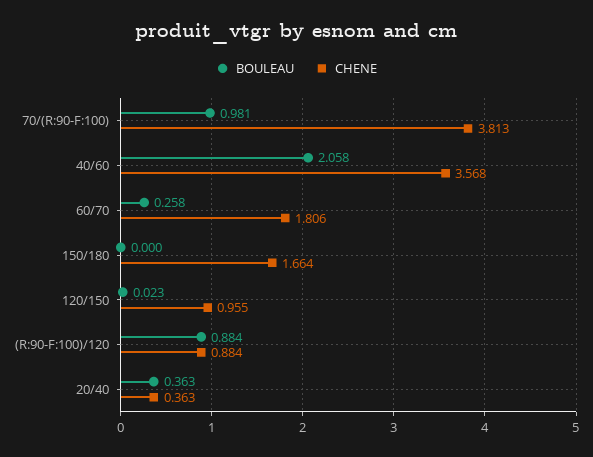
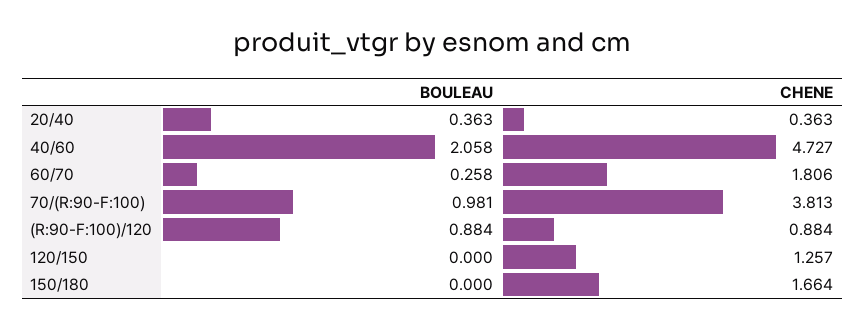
  {
    "BOULEAU": {
      "70/(R:90-F:100)": 0.981,
      "40/60": 2.058,
      "60/70": 0.258,
      "150/180": 0,
-     "120/150": 0.023,
+     "120/150": 0,
      "(R:90-F:100)/120": 0.884,
      "20/40": 0.363
    },
    "CHENE": {
      "70/(R:90-F:100)": 3.813,
-     "40/60": 3.568,
+     "40/60": 4.727,
      "60/70": 1.806,
      "150/180": 1.664,
-     "120/150": 0.955,
+     "120/150": 1.257,
      "(R:90-F:100)/120": 0.884,
      "20/40": 0.363
    }
  }

